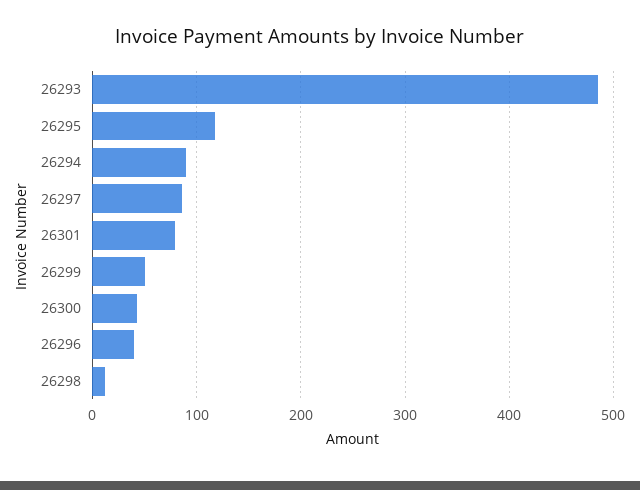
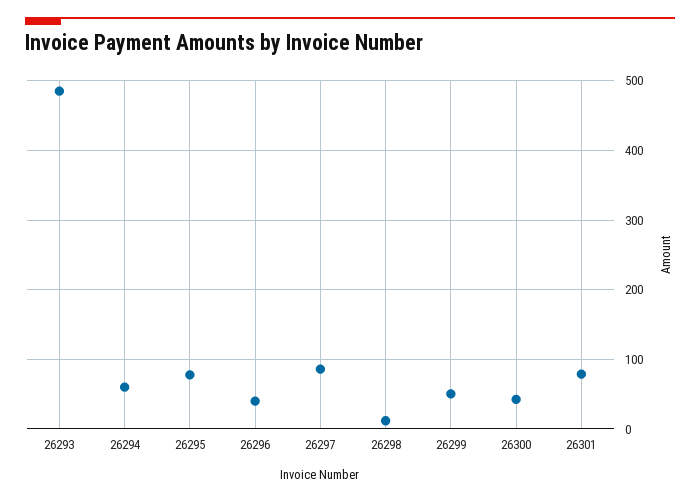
  {
    "26293": 490,
-   "26295": 120,
+   "26295": 80,
-   "26294": 90,
+   "26294": 60,
    "26297": 90,
    "26301": 80,
    "26299": 50,
    "26300": 40,
    "26296": 40,
    "26298": 10
  }

